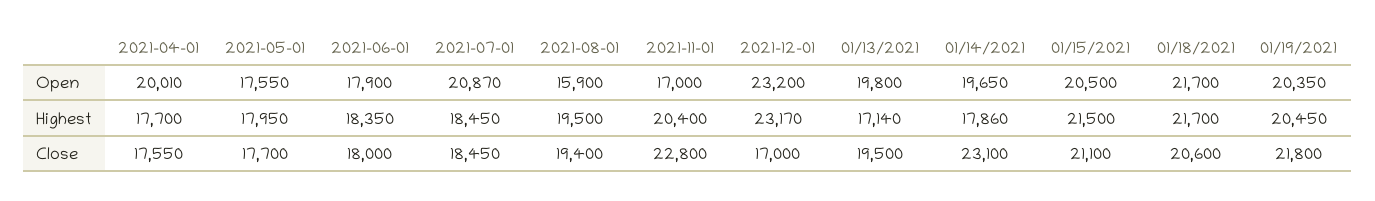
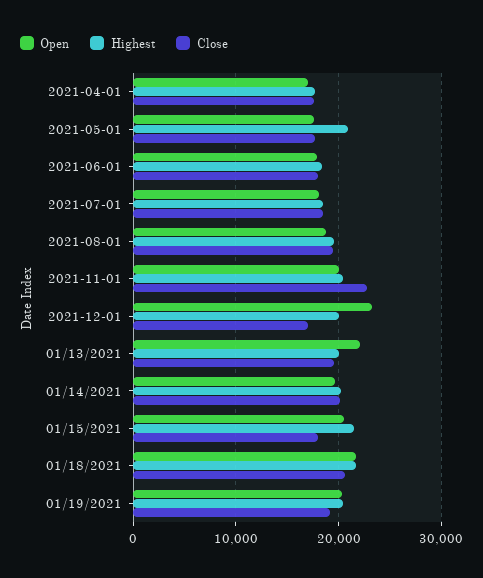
  {
    "Open": {
-     "2021-04-01": 20010,
+     "2021-04-01": 17000,
      "2021-05-01": 17550,
      "2021-06-01": 17900,
-     "2021-07-01": 20870,
+     "2021-07-01": 18000,
-     "2021-08-01": 15900,
+     "2021-08-01": 19000,
-     "2021-11-01": 17000,
+     "2021-11-01": 20000,
      "2021-12-01": 23200,
-     "01/13/2021": 19800,
+     "01/13/2021": 22000,
      "01/14/2021": 19650,
      "01/15/2021": 20500,
      "01/18/2021": 21700,
      "01/19/2021": 20350
    },
    "Highest": {
      "2021-04-01": 17700,
-     "2021-05-01": 17950,
+     "2021-05-01": 21000,
      "2021-06-01": 18350,
      "2021-07-01": 18450,
      "2021-08-01": 19500,
      "2021-11-01": 20400,
-     "2021-12-01": 23170,
+     "2021-12-01": 20000,
-     "01/13/2021": 17140,
+     "01/13/2021": 20000,
-     "01/14/2021": 17860,
+     "01/14/2021": 20000,
      "01/15/2021": 21500,
      "01/18/2021": 21700,
      "01/19/2021": 20450
    },
    "Close": {
      "2021-04-01": 17550,
      "2021-05-01": 17700,
      "2021-06-01": 18000,
      "2021-07-01": 18450,
      "2021-08-01": 19400,
      "2021-11-01": 22800,
      "2021-12-01": 17000,
      "01/13/2021": 19500,
-     "01/14/2021": 23100,
+     "01/14/2021": 20000,
-     "01/15/2021": 21100,
+     "01/15/2021": 18000,
      "01/18/2021": 20600,
-     "01/19/2021": 21800
+     "01/19/2021": 19000
    }
  }

